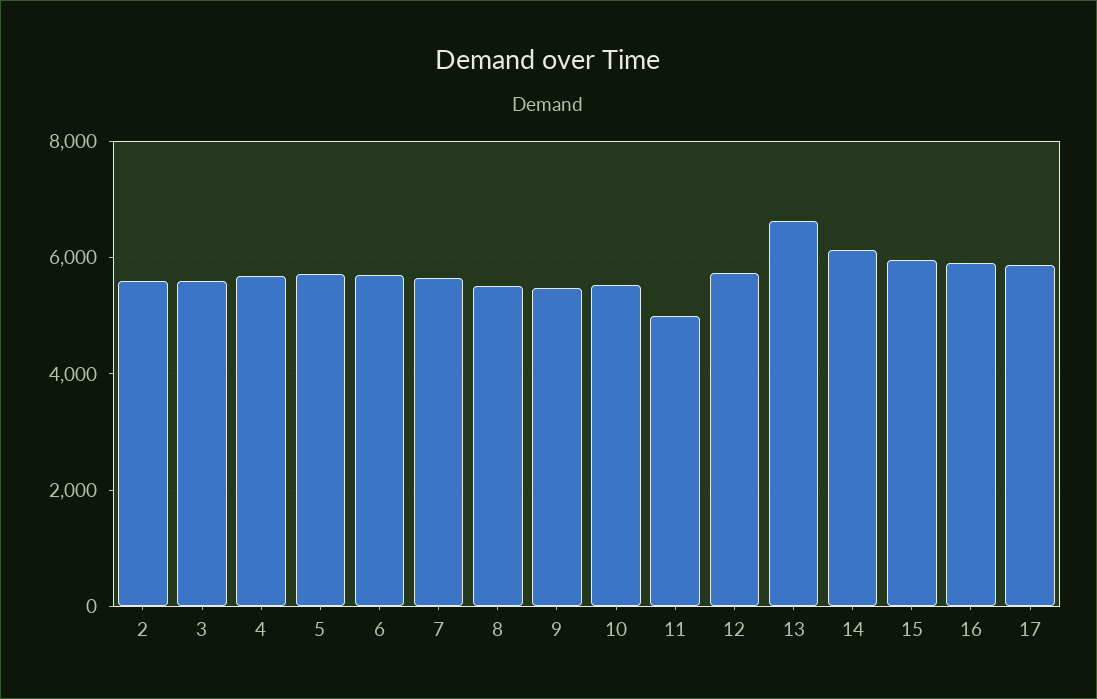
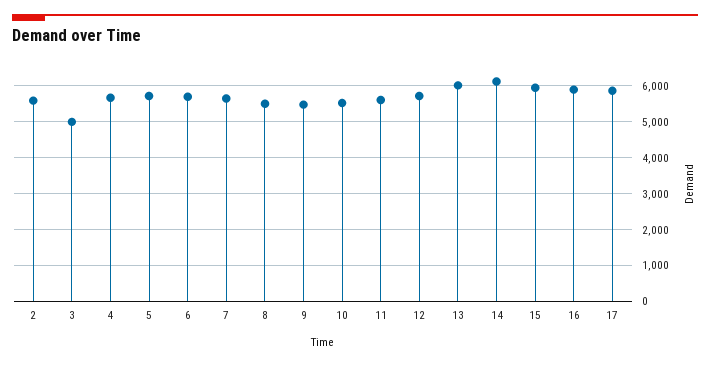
  {
    "2": 5600,
-   "3": 5600,
+   "3": 5000,
    "4": 5600,
    "5": 5800,
    "6": 5800,
    "7": 5600,
    "8": 5600,
    "9": 5400,
    "10": 5600,
-   "11": 5000,
+   "11": 5600,
    "12": 5800,
-   "13": 6600,
+   "13": 6000,
    "14": 6200,
    "15": 6000,
    "16": 5800,
    "17": 5800
  }

